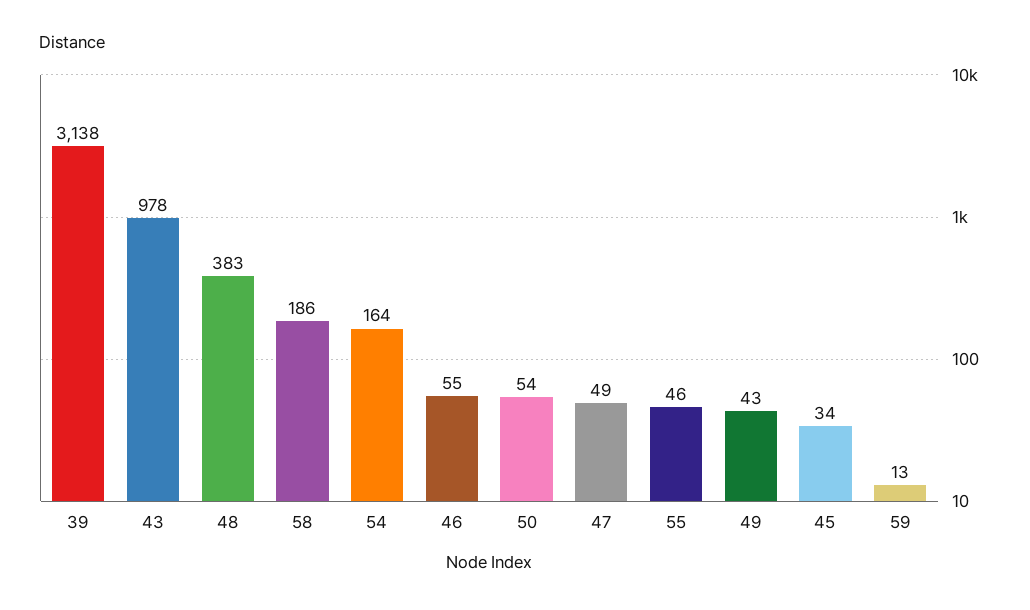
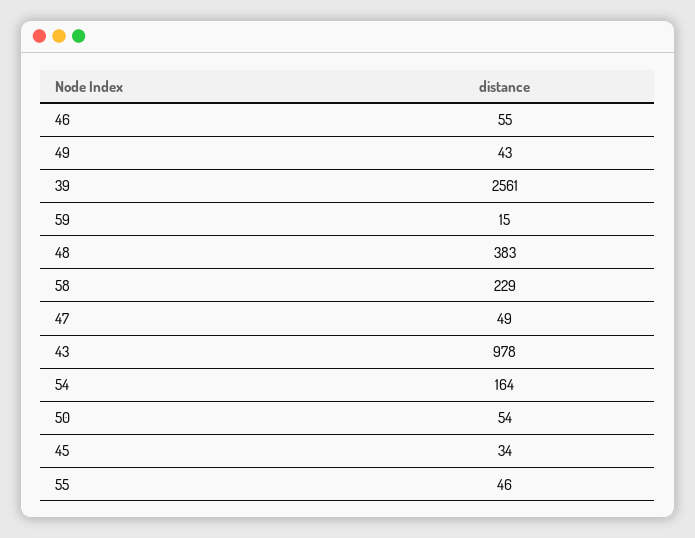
  {
-   "39": 3138,
+   "39": 2561,
    "43": 978,
    "48": 383,
-   "58": 186,
+   "58": 229,
    "54": 164,
    "46": 55,
    "50": 54,
    "47": 49,
    "55": 46,
    "49": 43,
    "45": 34,
-   "59": 13
+   "59": 15
  }

